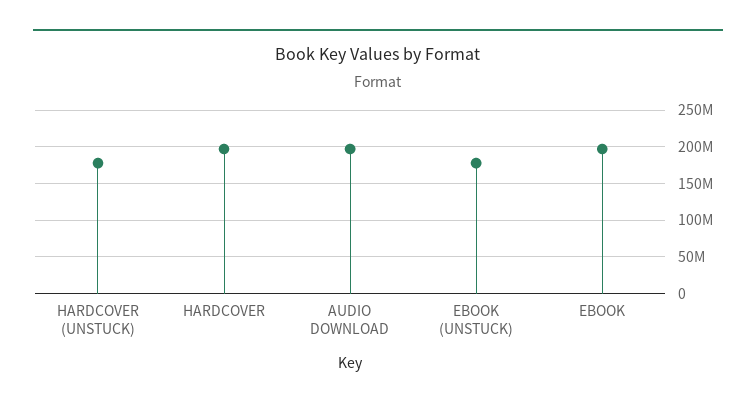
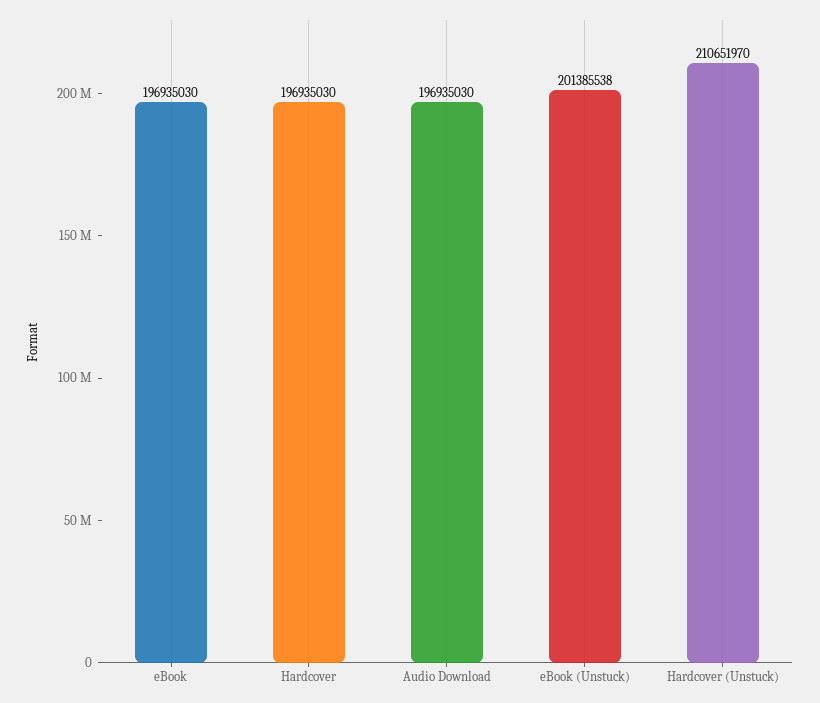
  {
-   "HARDCOVER (UNSTUCK)": 180000000,
+   "HARDCOVER (UNSTUCK)": 210651970,
    "HARDCOVER": 196935030,
    "AUDIO DOWNLOAD": 196935030,
-   "EBOOK (UNSTUCK)": 180000000,
+   "EBOOK (UNSTUCK)": 201385538,
    "EBOOK": 196935030
  }

